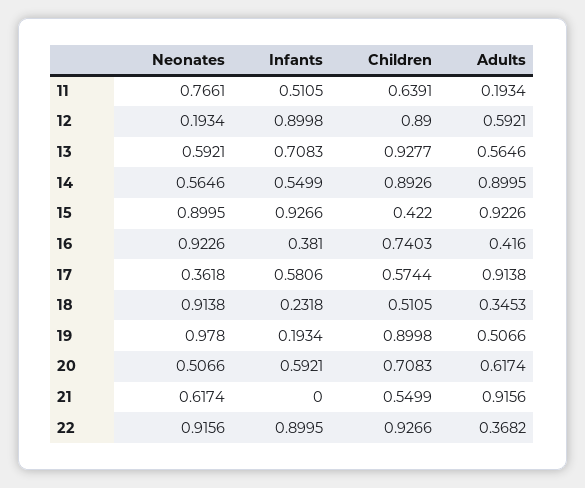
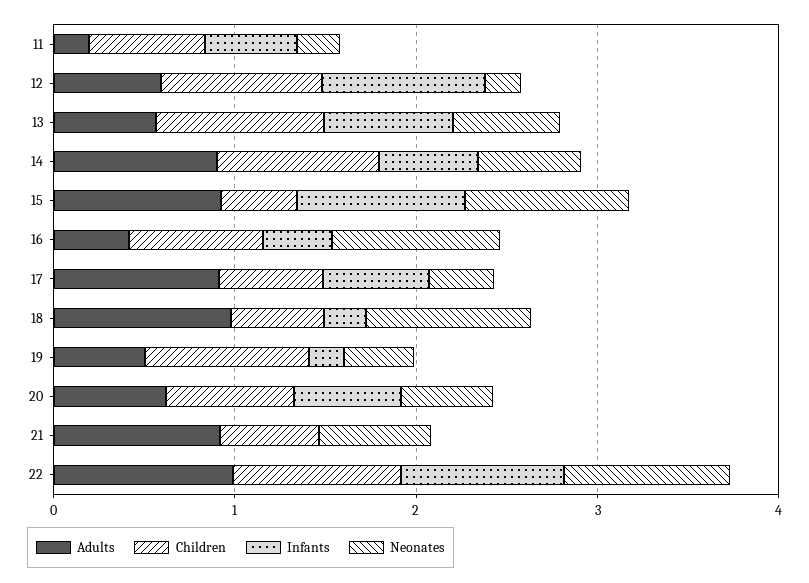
  {
    "Neonates": {
-     "11": 0.7661,
+     "11": 0.2,
      "12": 0.1934,
      "13": 0.5921,
      "14": 0.5646,
      "15": 0.8995,
      "16": 0.9226,
      "17": 0.3618,
      "18": 0.9138,
-     "19": 0.978,
+     "19": 0.4,
      "20": 0.5066,
      "21": 0.6174,
      "22": 0.9156
    },
    "Infants": {
      "11": 0.5105,
      "12": 0.8998,
      "13": 0.7083,
      "14": 0.5499,
      "15": 0.9266,
      "16": 0.381,
      "17": 0.5806,
      "18": 0.2318,
      "19": 0.1934,
      "20": 0.5921,
      "21": 0,
      "22": 0.8995
    },
    "Children": {
      "11": 0.6391,
      "12": 0.89,
      "13": 0.9277,
      "14": 0.8926,
      "15": 0.422,
      "16": 0.7403,
      "17": 0.5744,
      "18": 0.5105,
      "19": 0.8998,
      "20": 0.7083,
      "21": 0.5499,
      "22": 0.9266
    },
    "Adults": {
      "11": 0.1934,
      "12": 0.5921,
      "13": 0.5646,
      "14": 0.8995,
      "15": 0.9226,
      "16": 0.416,
      "17": 0.9138,
-     "18": 0.3453,
+     "18": 1,
      "19": 0.5066,
      "20": 0.6174,
      "21": 0.9156,
-     "22": 0.3682
+     "22": 1
    }
  }

